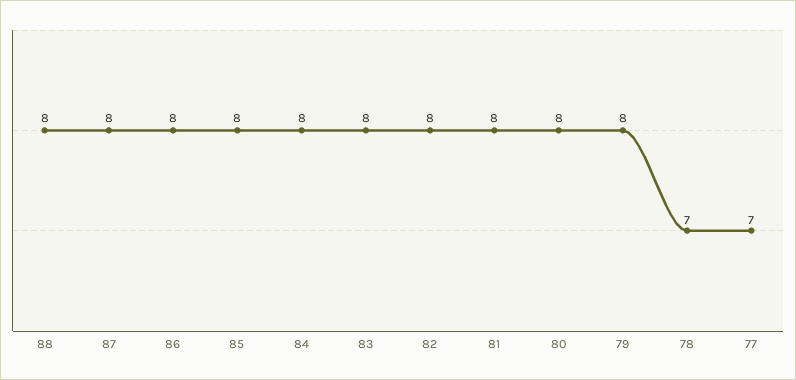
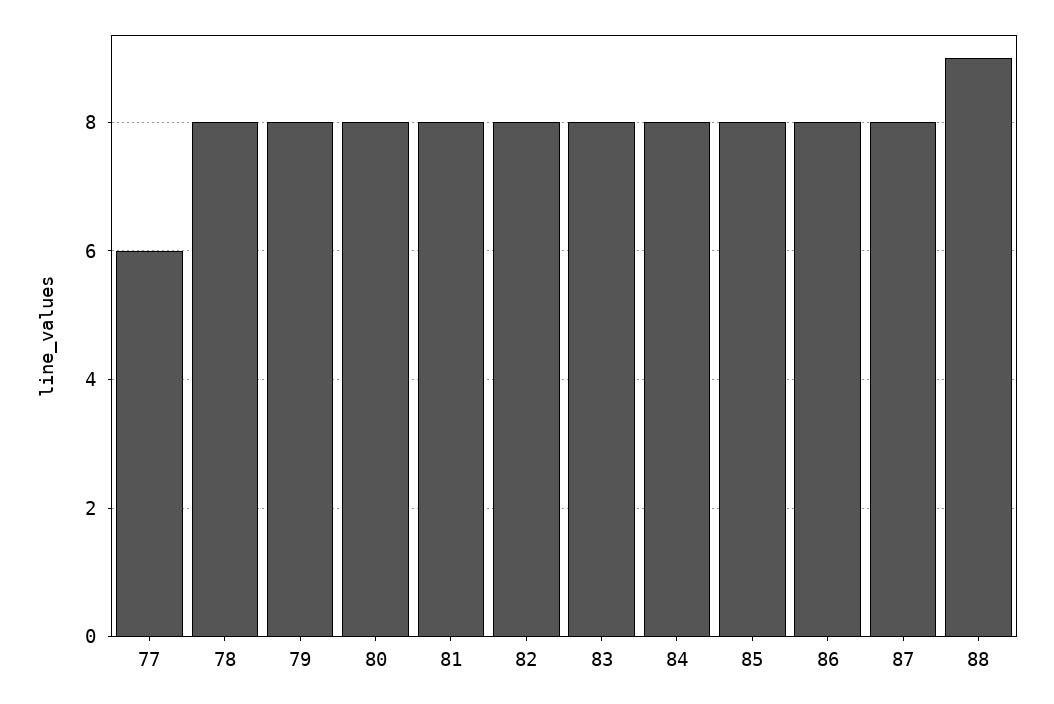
  {
-   "88": 8,
+   "88": 9,
    "87": 8,
    "86": 8,
    "85": 8,
    "84": 8,
    "83": 8,
    "82": 8,
    "81": 8,
    "80": 8,
    "79": 8,
-   "78": 7,
+   "78": 8,
-   "77": 7
+   "77": 6
  }

